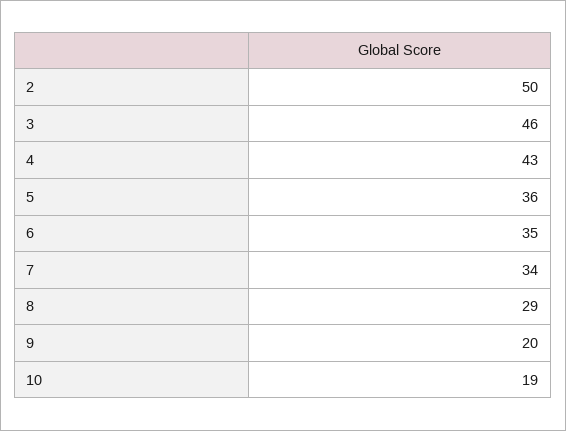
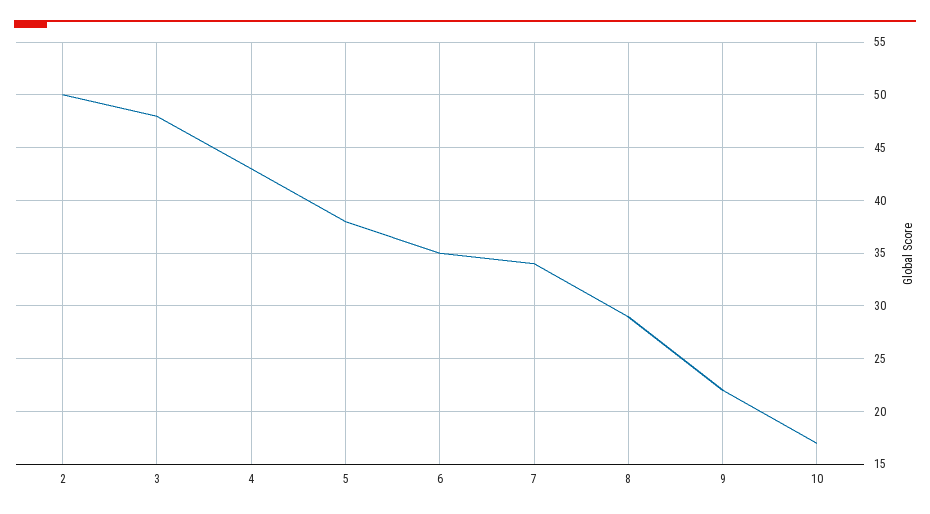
  {
    "2": 50,
-   "3": 46,
+   "3": 48,
    "4": 43,
-   "5": 36,
+   "5": 38,
    "6": 35,
    "7": 34,
    "8": 29,
-   "9": 20,
+   "9": 22,
-   "10": 19
+   "10": 17
  }

